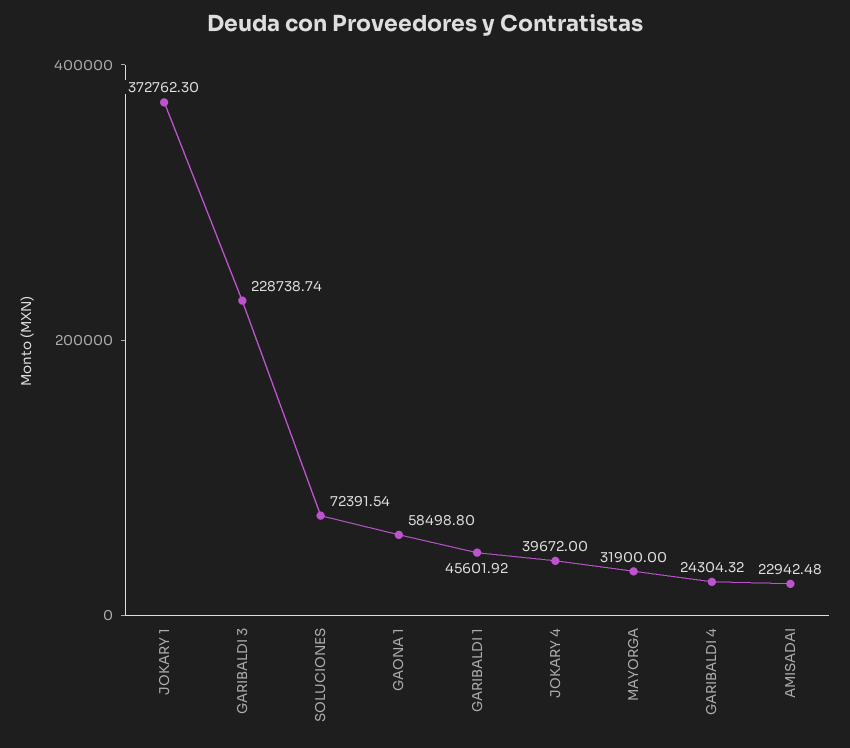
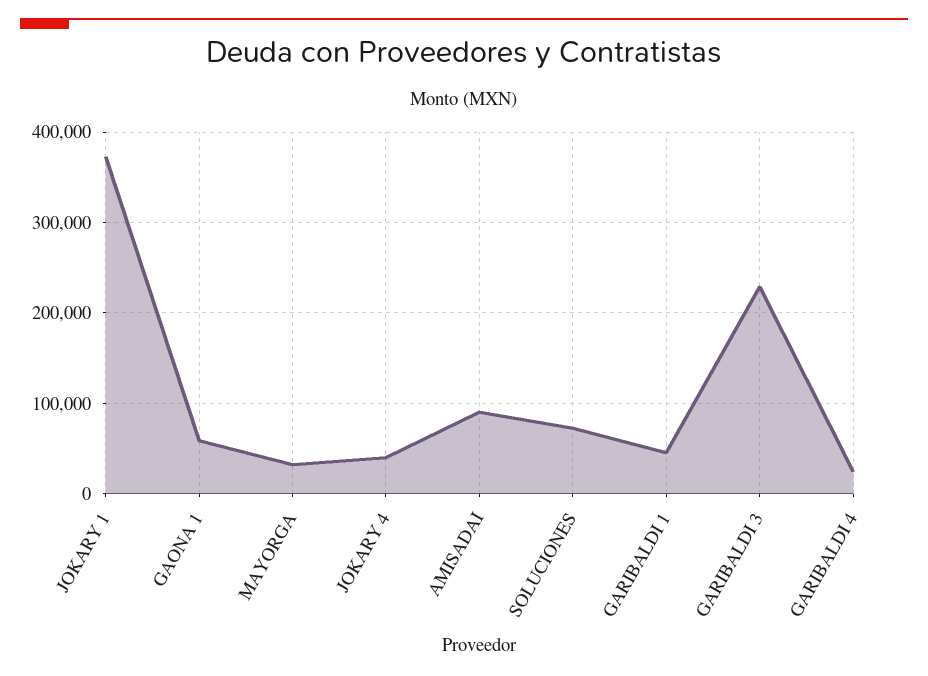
  {
    "JOKARY 1": 372762.3,
    "GARIBALDI 3": 228738.74,
    "SOLUCIONES": 72391.54,
    "GAONA 1": 58498.8,
    "GARIBALDI 1": 45601.92,
    "JOKARY 4": 39672,
    "MAYORGA": 31900,
    "GARIBALDI 4": 24304.32,
-   "AMISADAI": 22942.48
+   "AMISADAI": 90000
  }

